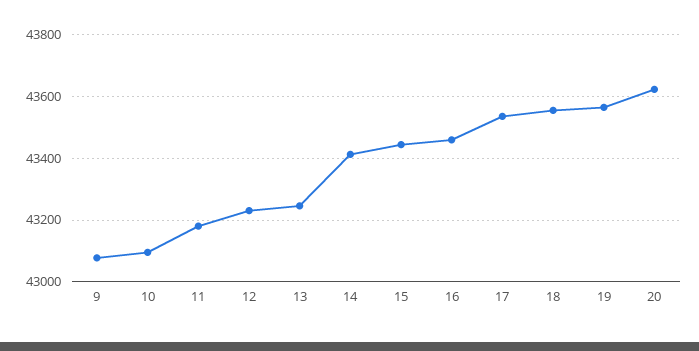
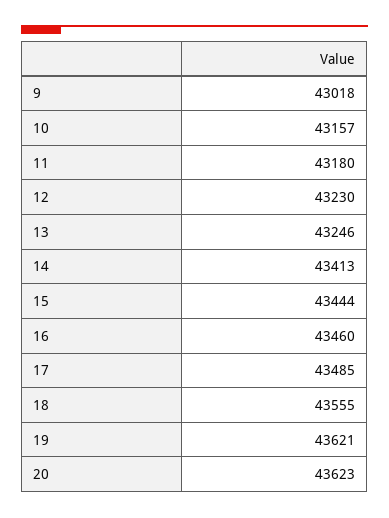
  {
-   "9": 43080,
+   "9": 43018,
-   "10": 43100,
+   "10": 43157,
    "11": 43180,
    "12": 43230,
    "13": 43246,
    "14": 43413,
    "15": 43444,
    "16": 43460,
-   "17": 43540,
+   "17": 43485,
    "18": 43555,
-   "19": 43560,
+   "19": 43621,
    "20": 43623
  }

